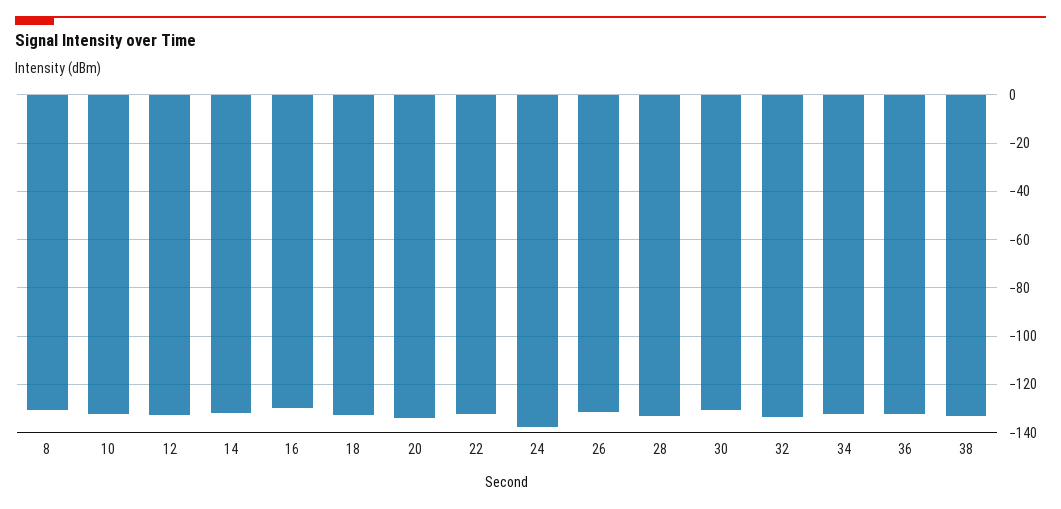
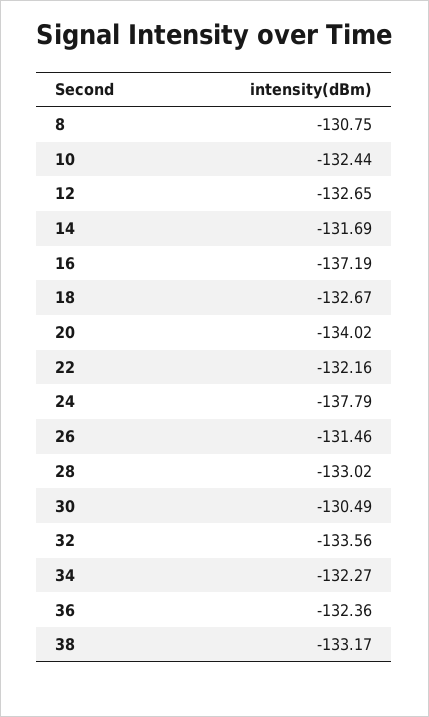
  {
    "8": -130.75,
    "10": -132.44,
    "12": -132.65,
    "14": -131.69,
-   "16": -130,
+   "16": -137.19,
    "18": -132.67,
    "20": -134.02,
    "22": -132.16,
    "24": -137.79,
    "26": -131.46,
    "28": -133.02,
    "30": -130.49,
    "32": -133.56,
    "34": -132.27,
    "36": -132.36,
    "38": -133.17
  }

